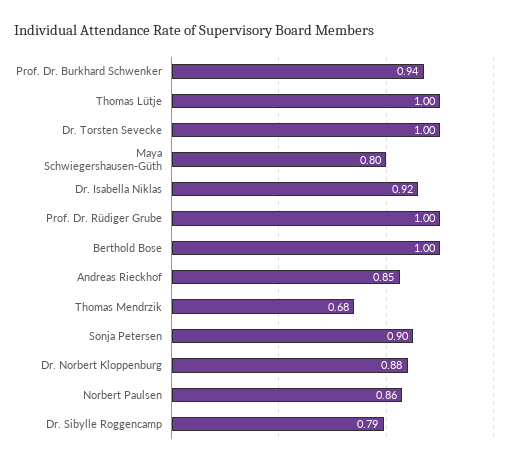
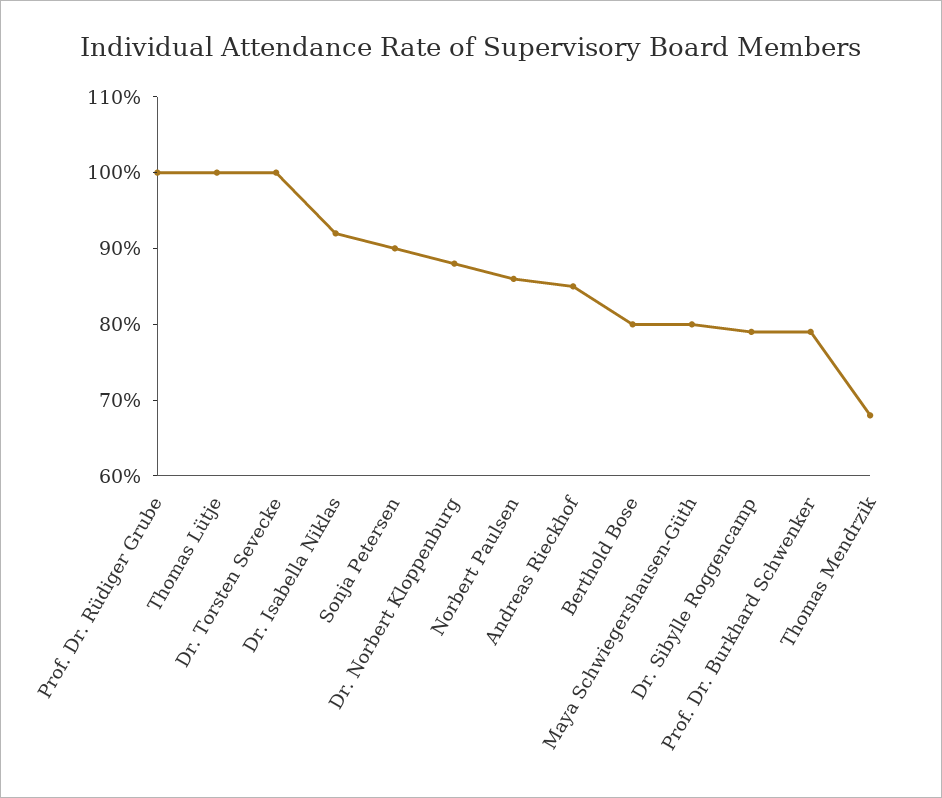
  {
-   "Prof. Dr. Burkhard Schwenker": 0.94,
+   "Prof. Dr. Burkhard Schwenker": 0.8,
    "Thomas Lütje": 1,
    "Dr. Torsten Sevecke": 1,
    "Maya Schwiegershausen-Güth": 0.8,
    "Dr. Isabella Niklas": 0.92,
    "Prof. Dr. Rüdiger Grube": 1,
-   "Berthold Bose": 1,
+   "Berthold Bose": 0.8,
    "Andreas Rieckhof": 0.85,
    "Thomas Mendrzik": 0.68,
    "Sonja Petersen": 0.9,
    "Dr. Norbert Kloppenburg": 0.88,
    "Norbert Paulsen": 0.86,
    "Dr. Sibylle Roggencamp": 0.79
  }

